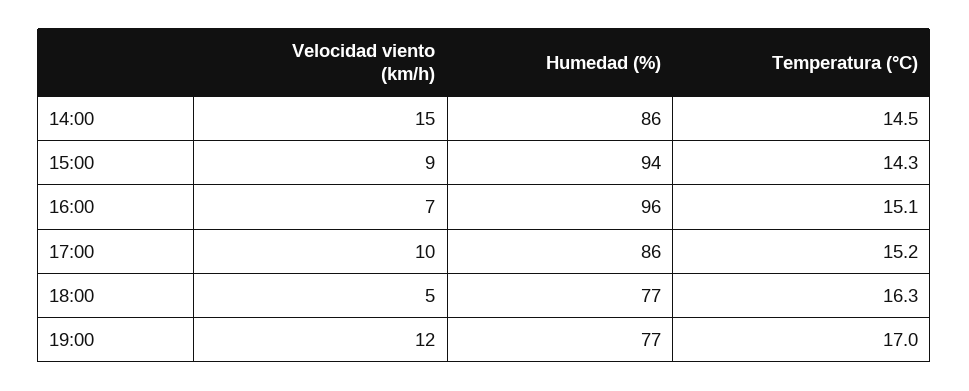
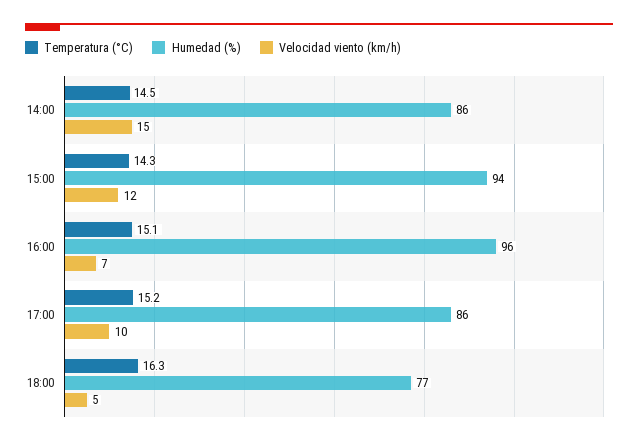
  {
    "Velocidad viento (km/h)": {
      "14:00": 15,
-     "15:00": 9,
+     "15:00": 12,
      "16:00": 7,
      "17:00": 10,
-     "18:00": 5,
+     "18:00": 5
-     "19:00": 12
    },
    "Humedad (%)": {
      "14:00": 86,
      "15:00": 94,
      "16:00": 96,
      "17:00": 86,
-     "18:00": 77,
+     "18:00": 77
-     "19:00": 77
    },
    "Temperatura (°C)": {
      "14:00": 14.5,
      "15:00": 14.3,
      "16:00": 15.1,
      "17:00": 15.2,
-     "18:00": 16.3,
+     "18:00": 16.3
-     "19:00": 17
    }
  }

